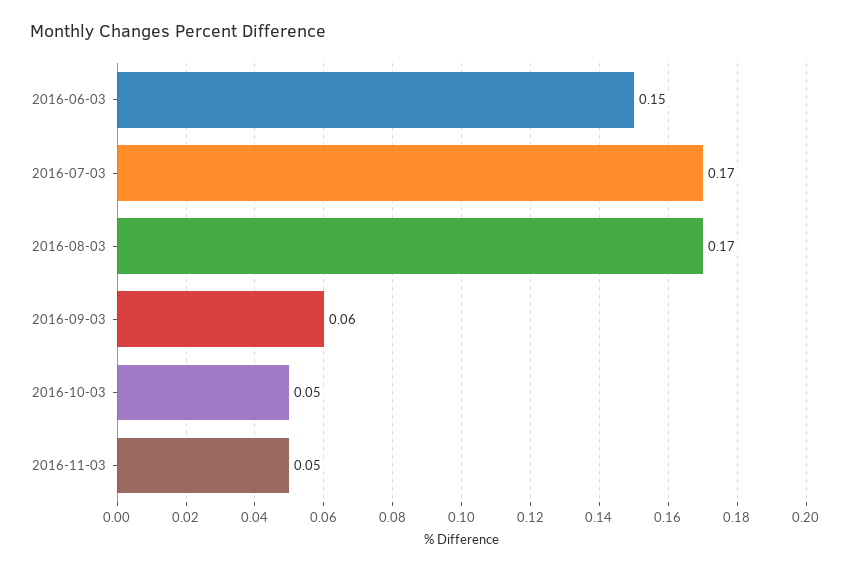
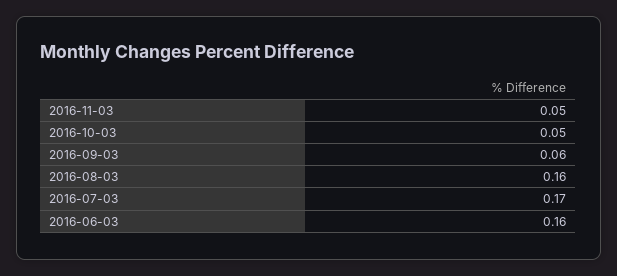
  {
-   "2016-06-03": 0.15,
+   "2016-06-03": 0.16,
    "2016-07-03": 0.17,
-   "2016-08-03": 0.17,
+   "2016-08-03": 0.16,
    "2016-09-03": 0.06,
    "2016-10-03": 0.05,
    "2016-11-03": 0.05
  }

